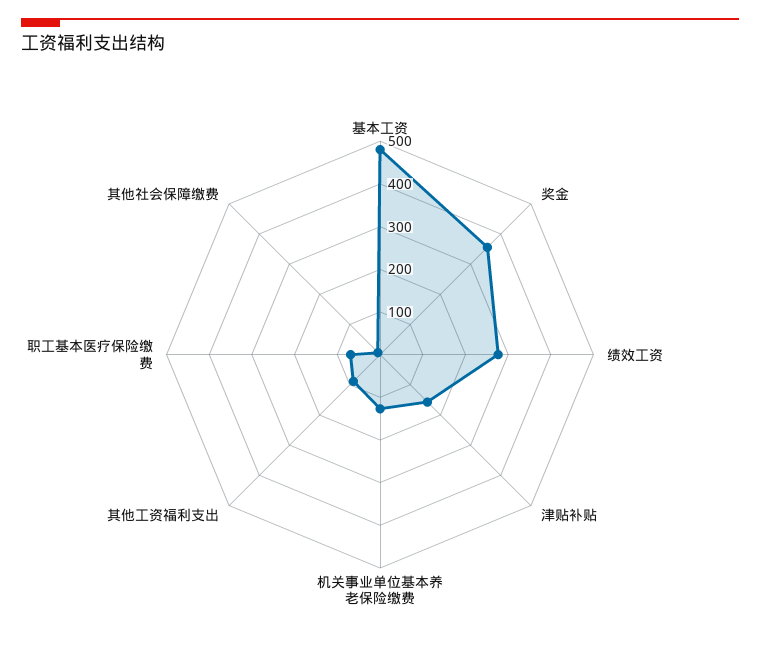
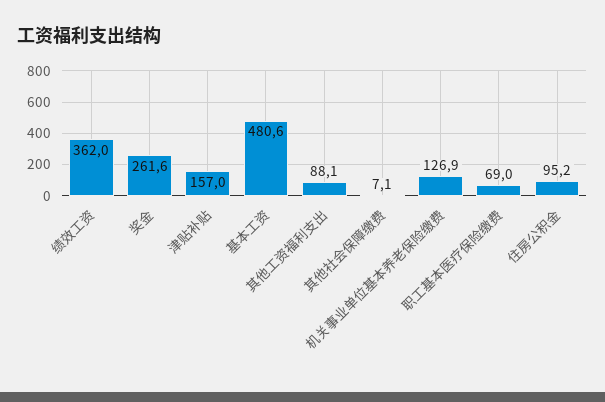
  {
    "基本工资": 480.6,
-   "奖金": 360,
+   "奖金": 261.6,
-   "绩效工资": 280,
+   "绩效工资": 362,
    "津贴补贴": 157,
    "机关事业单位基本养老保险缴费": 126.9,
    "其他工资福利支出": 88.1,
    "职工基本医疗保险缴费": 69,
-   "其他社会保障缴费": 7.1
+   "其他社会保障缴费": 7.1,
+   "住房公积金": 95.2
  }

